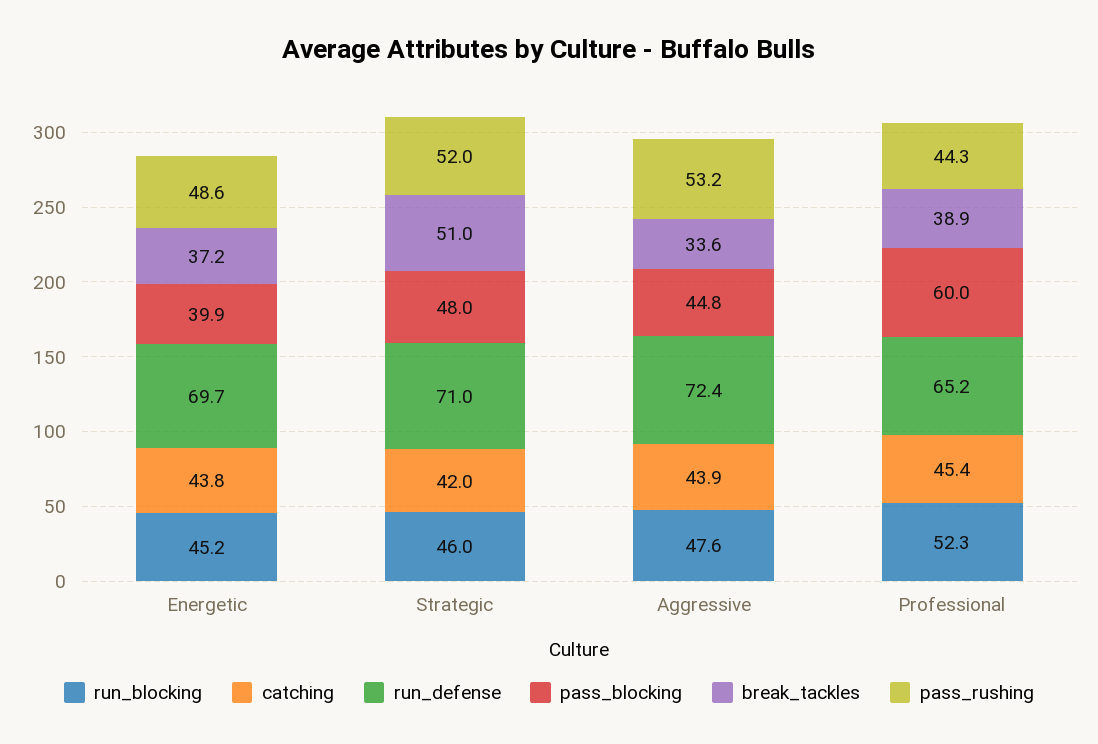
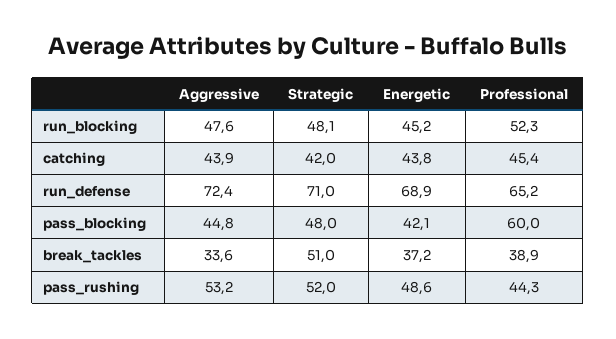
  {
    "run_blocking": {
      "Energetic": 45.2,
-     "Strategic": 46,
+     "Strategic": 48.1,
      "Aggressive": 47.6,
      "Professional": 52.3
    },
    "catching": {
      "Energetic": 43.8,
      "Strategic": 42,
      "Aggressive": 43.9,
      "Professional": 45.4
    },
    "run_defense": {
-     "Energetic": 69.7,
+     "Energetic": 68.9,
      "Strategic": 71,
      "Aggressive": 72.4,
      "Professional": 65.2
    },
    "pass_blocking": {
-     "Energetic": 39.9,
+     "Energetic": 42.1,
      "Strategic": 48,
      "Aggressive": 44.8,
      "Professional": 60
    },
    "break_tackles": {
      "Energetic": 37.2,
      "Strategic": 51,
      "Aggressive": 33.6,
      "Professional": 38.9
    },
    "pass_rushing": {
      "Energetic": 48.6,
      "Strategic": 52,
      "Aggressive": 53.2,
      "Professional": 44.3
    }
  }

